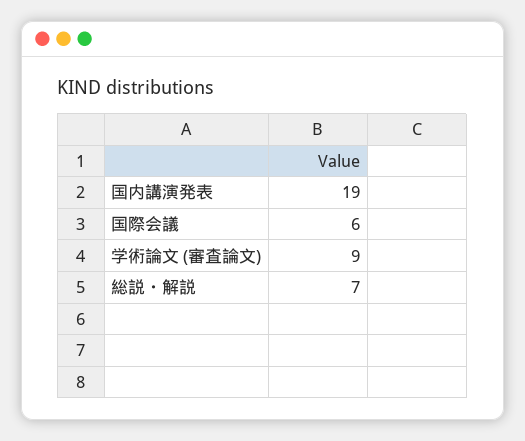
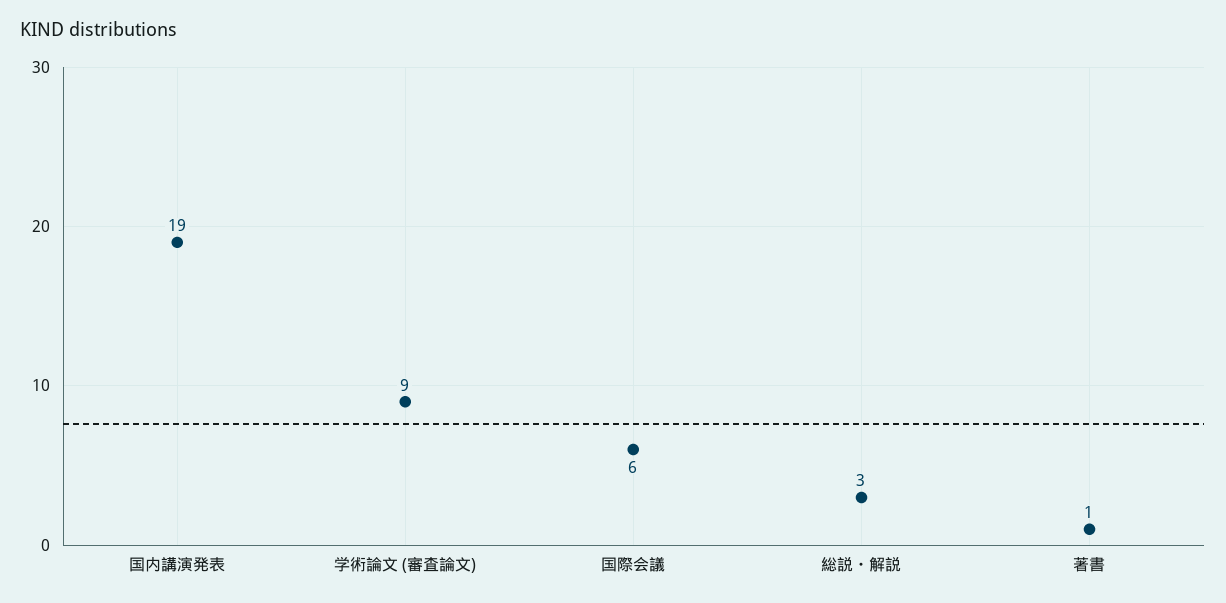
  {
    "国内講演発表": 19,
    "国際会議": 6,
    "学術論文 (審査論文)": 9,
-   "総説・解説": 7
+   "総説・解説": 3,
+   "著書": 1
  }

